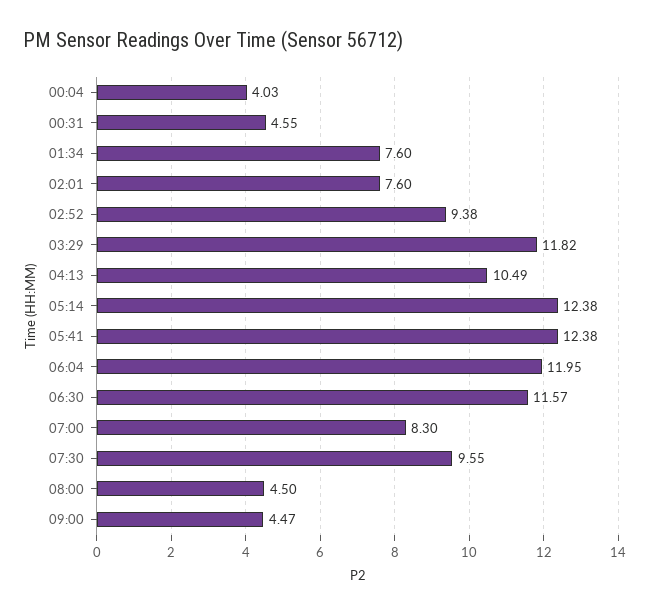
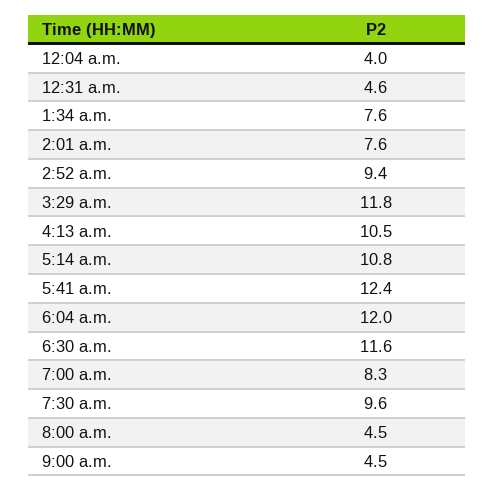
  {
    "00:04": 4.03,
    "00:31": 4.55,
    "01:34": 7.6,
    "02:01": 7.6,
    "02:52": 9.38,
    "03:29": 11.82,
    "04:13": 10.49,
-   "05:14": 12.38,
+   "05:14": 10.8,
    "05:41": 12.38,
    "06:04": 11.95,
    "06:30": 11.57,
    "07:00": 8.3,
    "07:30": 9.55,
    "08:00": 4.5,
    "09:00": 4.47
  }

